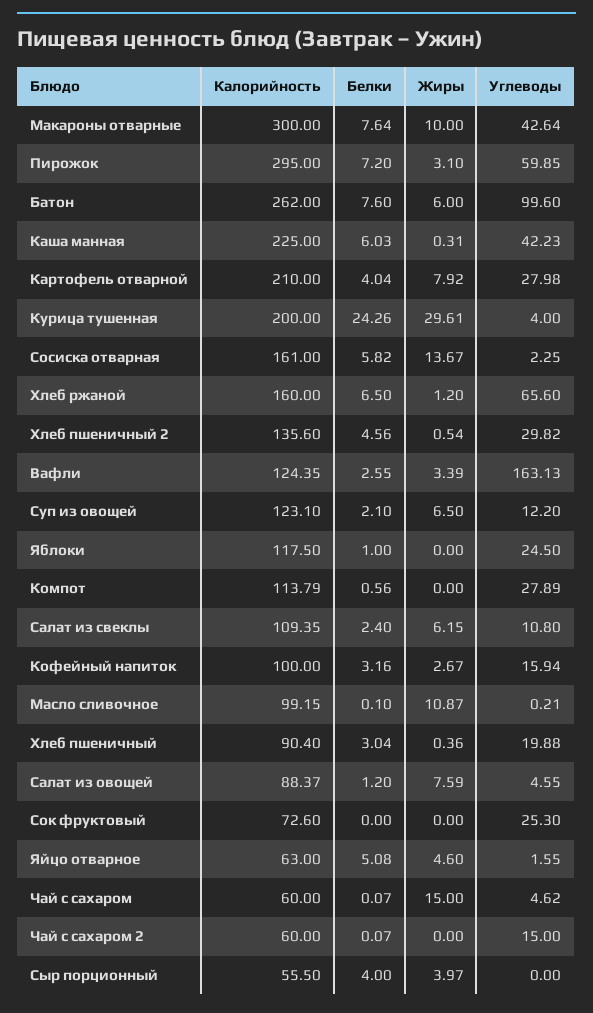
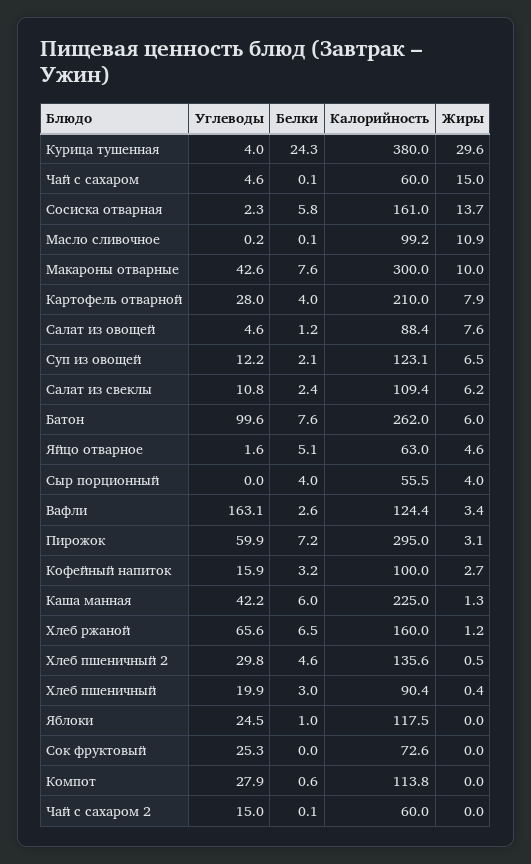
  {
    "Калорийность": {
      "Макароны отварные": 300,
      "Пирожок": 295,
      "Батон": 262,
      "Каша манная": 225,
      "Картофель отварной": 210,
-     "Курица тушенная": 200,
+     "Курица тушенная": 380,
      "Сосиска отварная": 161,
      "Хлеб ржаной": 160,
      "Хлеб пшеничный 2": 135.6,
      "Вафли": 124.35,
      "Суп из овощей": 123.1,
      "Яблоки": 117.5,
      "Компот": 113.79,
      "Салат из свеклы": 109.35,
      "Кофейный напиток": 100,
      "Масло сливочное": 99.15,
      "Хлеб пшеничный": 90.4,
      "Салат из овощей": 88.37,
      "Сок фруктовый": 72.6,
      "Яйцо отварное": 63,
      "Чай с сахаром": 60,
      "Чай с сахаром 2": 60,
      "Сыр порционный": 55.5
    },
    "Белки": {
      "Макароны отварные": 7.64,
      "Пирожок": 7.2,
      "Батон": 7.6,
      "Каша манная": 6.03,
      "Картофель отварной": 4.04,
      "Курица тушенная": 24.26,
      "Сосиска отварная": 5.82,
      "Хлеб ржаной": 6.5,
      "Хлеб пшеничный 2": 4.56,
      "Вафли": 2.55,
      "Суп из овощей": 2.1,
      "Яблоки": 1,
      "Компот": 0.56,
      "Салат из свеклы": 2.4,
      "Кофейный напиток": 3.16,
      "Масло сливочное": 0.1,
      "Хлеб пшеничный": 3.04,
      "Салат из овощей": 1.2,
      "Сок фруктовый": 0,
      "Яйцо отварное": 5.08,
      "Чай с сахаром": 0.07,
      "Чай с сахаром 2": 0.07,
      "Сыр порционный": 4
    },
    "Жиры": {
      "Макароны отварные": 10,
      "Пирожок": 3.1,
      "Батон": 6,
-     "Каша манная": 0.31,
+     "Каша манная": 1.3,
      "Картофель отварной": 7.92,
      "Курица тушенная": 29.61,
      "Сосиска отварная": 13.67,
      "Хлеб ржаной": 1.2,
      "Хлеб пшеничный 2": 0.54,
      "Вафли": 3.39,
      "Суп из овощей": 6.5,
      "Яблоки": 0,
      "Компот": 0,
      "Салат из свеклы": 6.15,
      "Кофейный напиток": 2.67,
      "Масло сливочное": 10.87,
      "Хлеб пшеничный": 0.36,
      "Салат из овощей": 7.59,
      "Сок фруктовый": 0,
      "Яйцо отварное": 4.6,
      "Чай с сахаром": 15,
      "Чай с сахаром 2": 0,
      "Сыр порционный": 3.97
    },
    "Углеводы": {
      "Макароны отварные": 42.64,
      "Пирожок": 59.85,
      "Батон": 99.6,
      "Каша манная": 42.23,
      "Картофель отварной": 27.98,
      "Курица тушенная": 4,
      "Сосиска отварная": 2.25,
      "Хлеб ржаной": 65.6,
      "Хлеб пшеничный 2": 29.82,
      "Вафли": 163.13,
      "Суп из овощей": 12.2,
      "Яблоки": 24.5,
      "Компот": 27.89,
      "Салат из свеклы": 10.8,
      "Кофейный напиток": 15.94,
      "Масло сливочное": 0.21,
      "Хлеб пшеничный": 19.88,
      "Салат из овощей": 4.55,
      "Сок фруктовый": 25.3,
      "Яйцо отварное": 1.55,
      "Чай с сахаром": 4.62,
      "Чай с сахаром 2": 15,
      "Сыр порционный": 0
    }
  }

